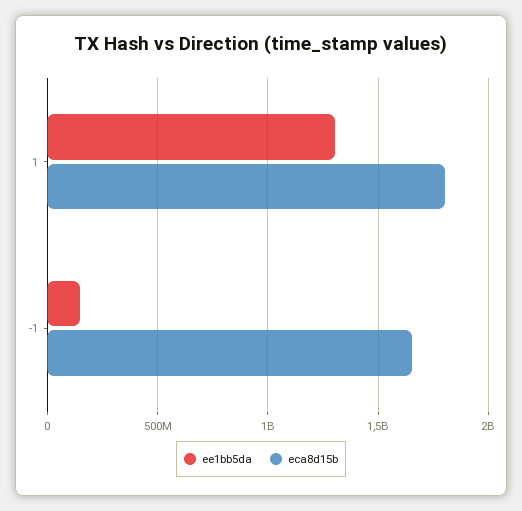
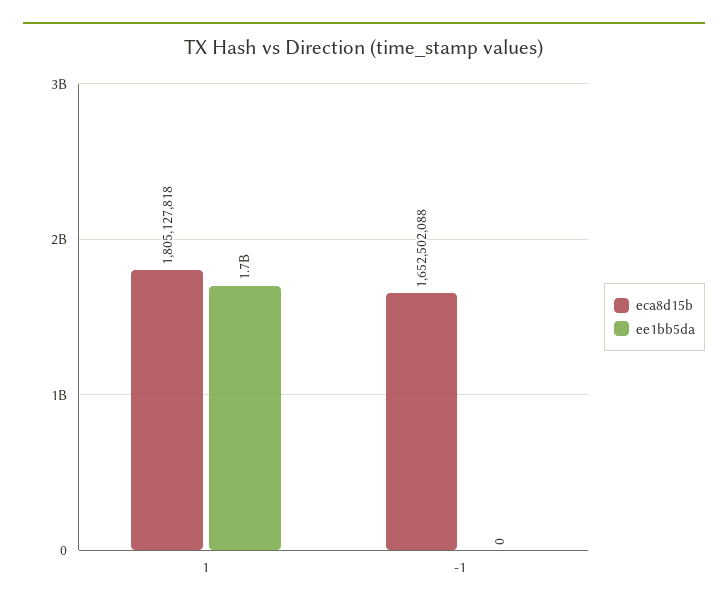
  {
    "ee1bb5da": {
-     "1": 1300000000,
+     "1": 1700000000,
-     "-1": 150000000
+     "-1": 0
    },
    "eca8d15b": {
      "1": 1805127818,
      "-1": 1652502088
    }
  }

